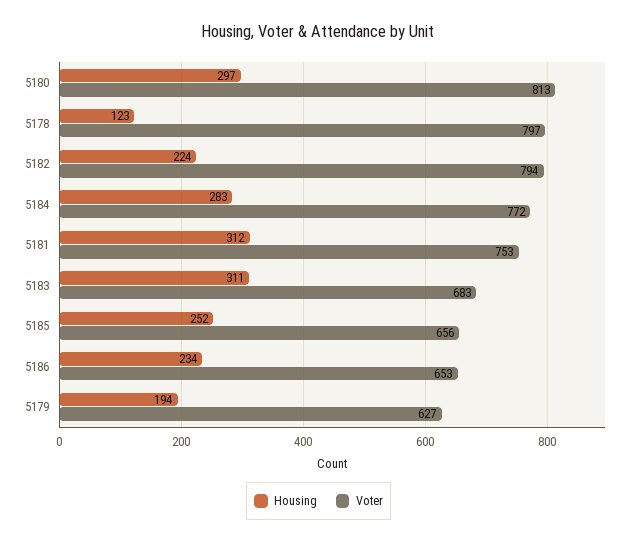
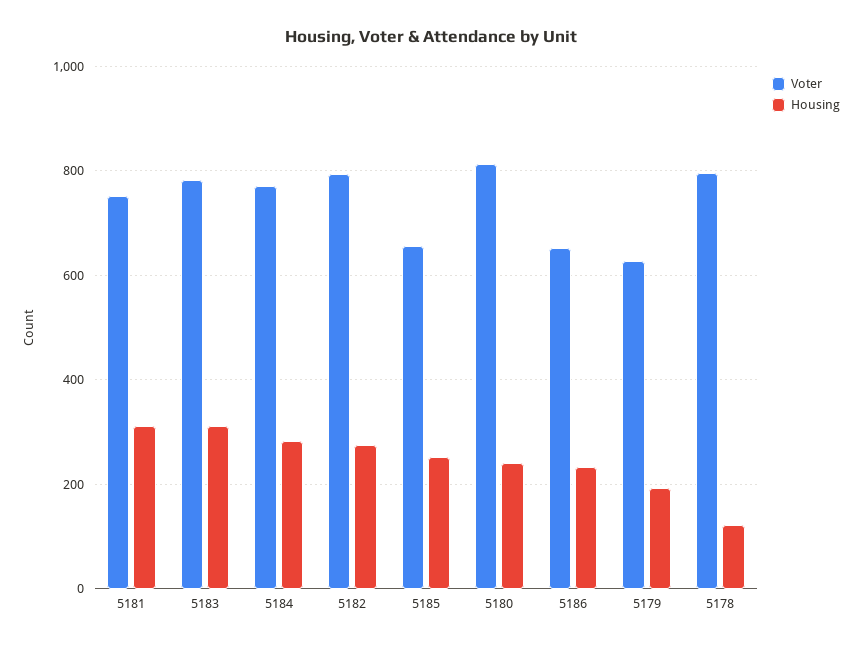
  {
    "Housing": {
-     "5180": 297,
+     "5180": 240,
      "5178": 123,
-     "5182": 224,
+     "5182": 280,
      "5184": 283,
      "5181": 312,
      "5183": 311,
      "5185": 252,
      "5186": 234,
      "5179": 194
    },
    "Voter": {
      "5180": 813,
      "5178": 797,
      "5182": 794,
      "5184": 772,
      "5181": 753,
-     "5183": 683,
+     "5183": 780,
      "5185": 656,
      "5186": 653,
      "5179": 627
    }
  }

